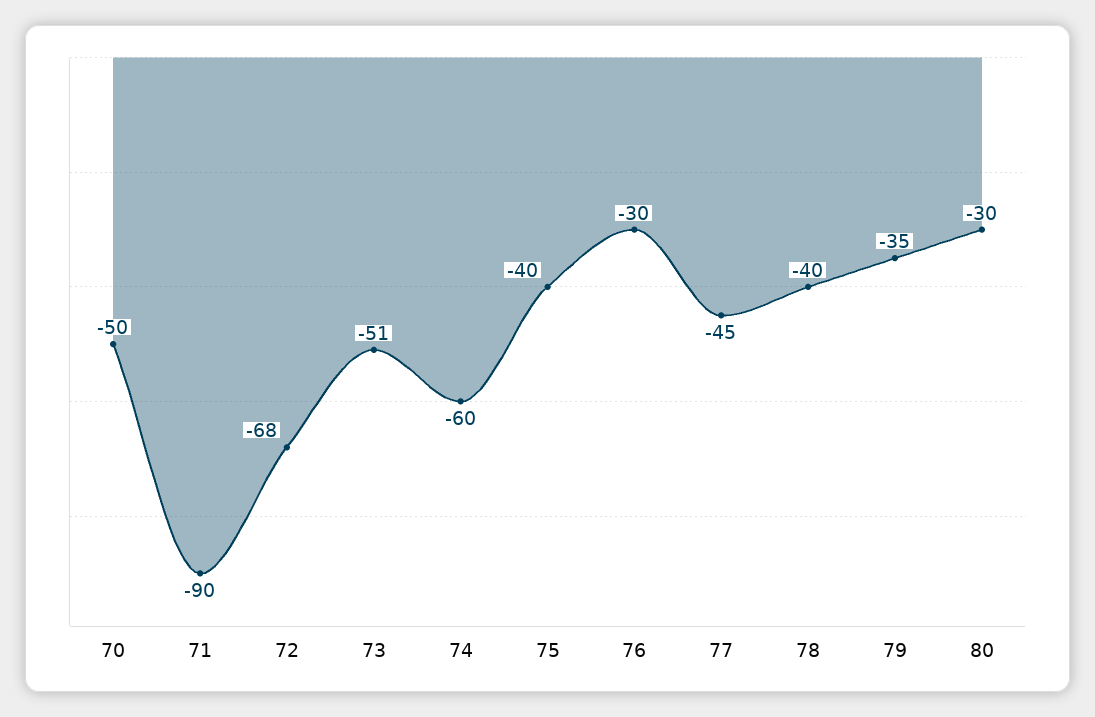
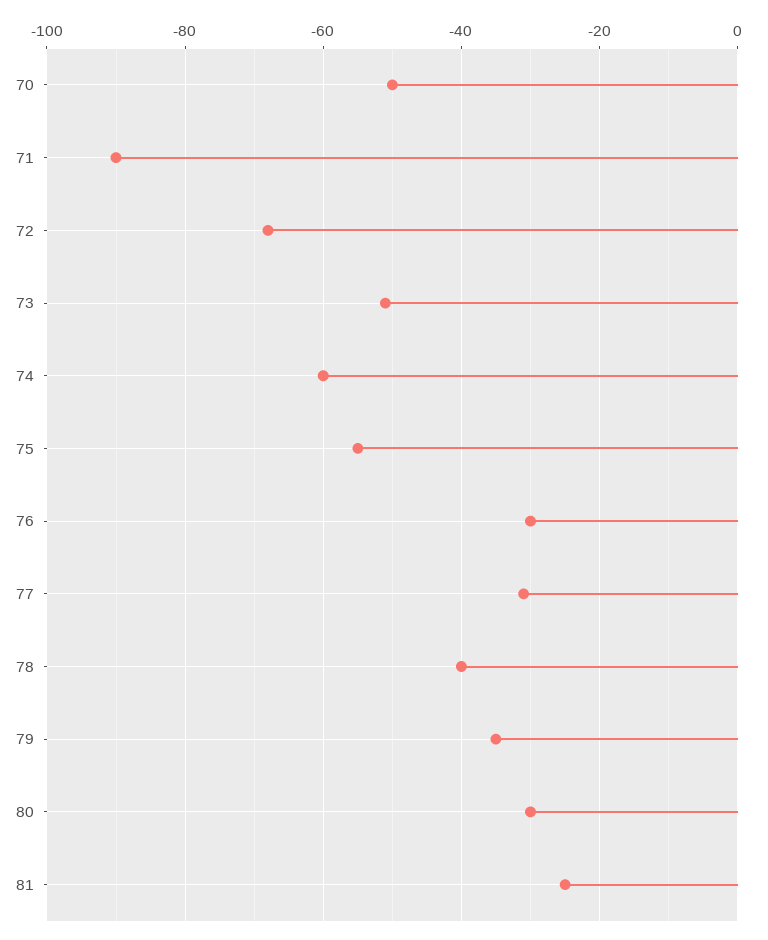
  {
    "70": -50,
    "71": -90,
    "72": -68,
    "73": -51,
    "74": -60,
-   "75": -40,
+   "75": -55,
    "76": -30,
-   "77": -45,
+   "77": -30,
    "78": -40,
    "79": -35,
-   "80": -30
+   "80": -30,
+   "81": -25
  }

